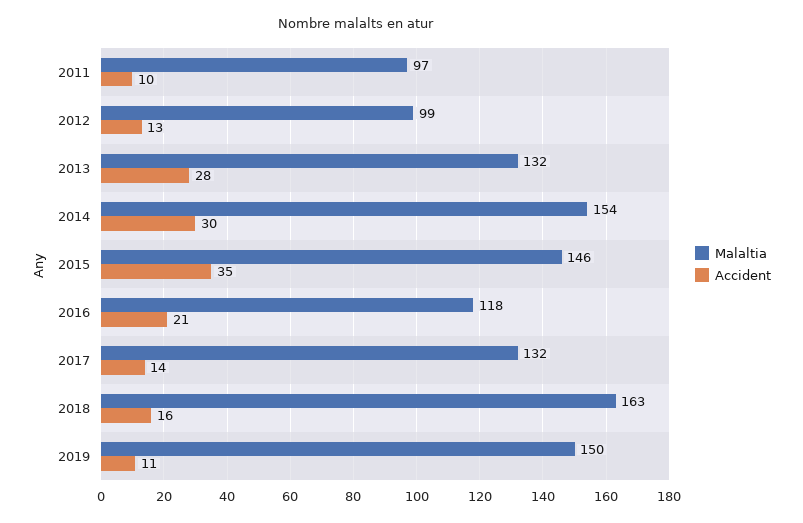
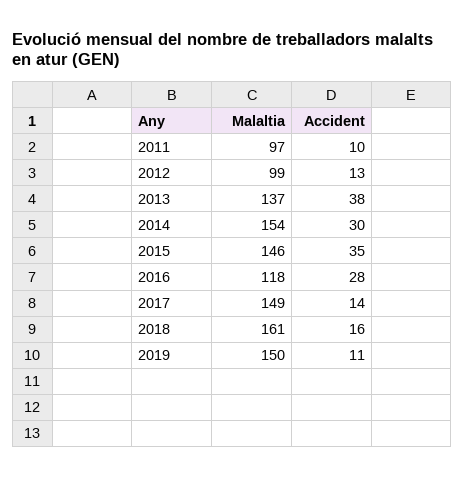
  {
    "Malaltia": {
      "2011": 97,
      "2012": 99,
-     "2013": 132,
+     "2013": 137,
      "2014": 154,
      "2015": 146,
      "2016": 118,
-     "2017": 132,
+     "2017": 149,
-     "2018": 163,
+     "2018": 161,
      "2019": 150
    },
    "Accident": {
      "2011": 10,
      "2012": 13,
-     "2013": 28,
+     "2013": 38,
      "2014": 30,
      "2015": 35,
-     "2016": 21,
+     "2016": 28,
      "2017": 14,
      "2018": 16,
      "2019": 11
    }
  }

